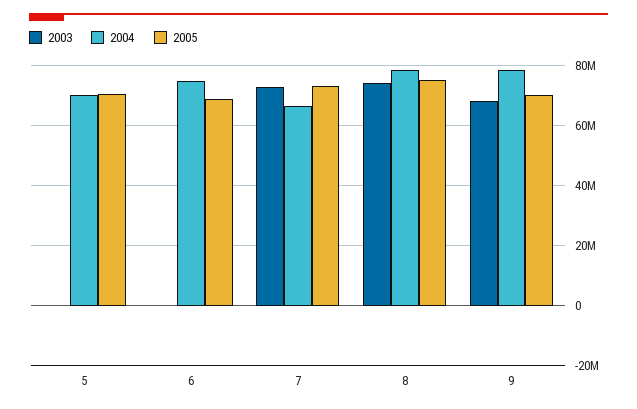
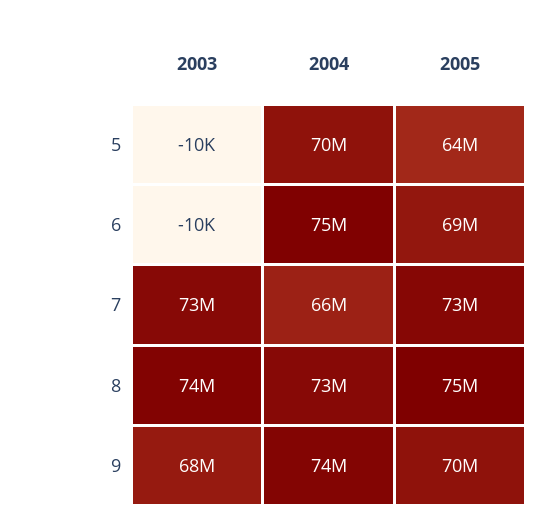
  {
    "2003": {
      "5": -10000,
      "6": -10000,
      "7": 73000000,
      "8": 74000000,
      "9": 68000000
    },
    "2004": {
      "5": 70000000,
      "6": 75000000,
      "7": 66000000,
-     "8": 78000000,
+     "8": 73000000,
-     "9": 78000000
+     "9": 74000000
    },
    "2005": {
-     "5": 70000000,
+     "5": 64000000,
      "6": 69000000,
      "7": 73000000,
      "8": 75000000,
      "9": 70000000
    }
  }

